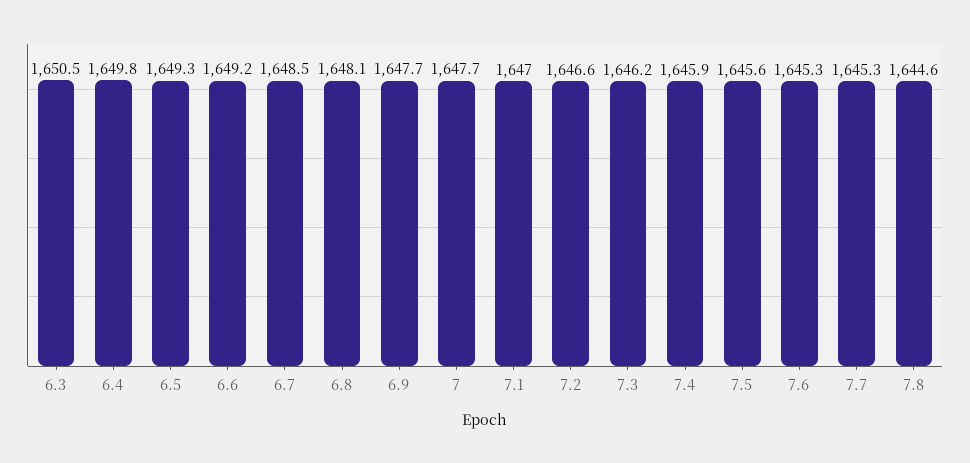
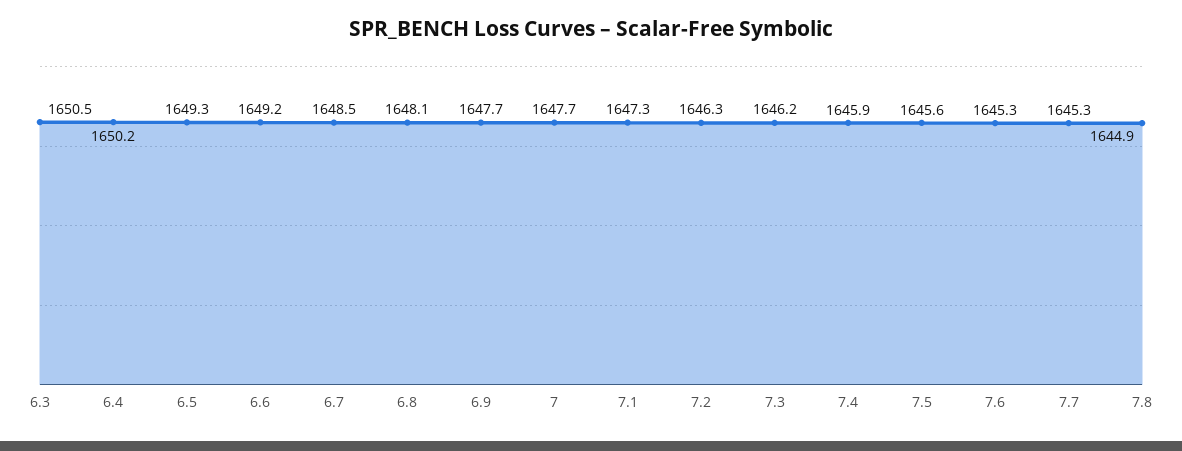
  {
    "6.3": 1650.5,
-   "6.4": 1649.8,
+   "6.4": 1650.2,
    "6.5": 1649.3,
    "6.6": 1649.2,
    "6.7": 1648.5,
    "6.8": 1648.1,
    "6.9": 1647.7,
    "7": 1647.7,
-   "7.1": 1647,
+   "7.1": 1647.3,
-   "7.2": 1646.6,
+   "7.2": 1646.3,
    "7.3": 1646.2,
    "7.4": 1645.9,
    "7.5": 1645.6,
    "7.6": 1645.3,
    "7.7": 1645.3,
-   "7.8": 1644.6
+   "7.8": 1644.9
  }

